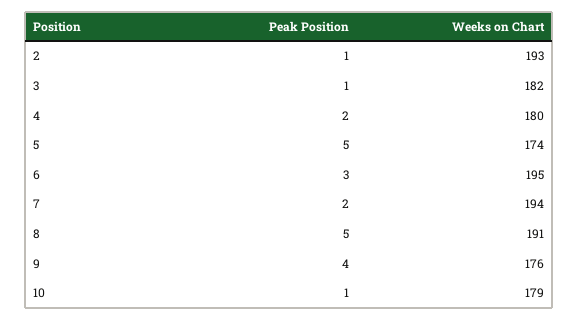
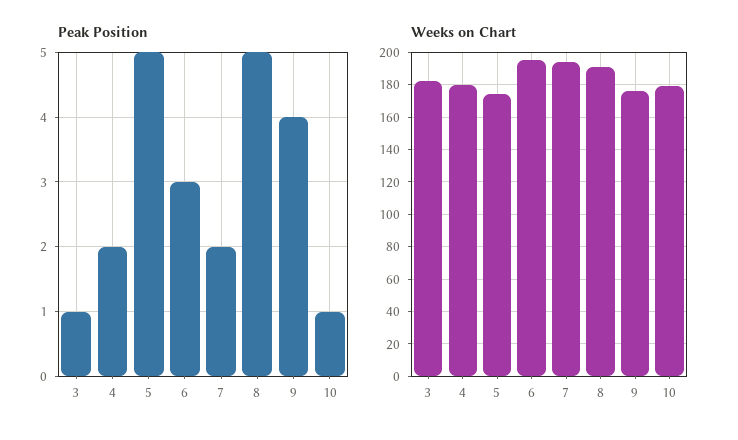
  {
    "Peak Position": {
-     "2": 1,
      "3": 1,
      "4": 2,
      "5": 5,
      "6": 3,
      "7": 2,
      "8": 5,
      "9": 4,
      "10": 1
    },
    "Weeks on Chart": {
-     "2": 193,
      "3": 182,
      "4": 180,
      "5": 174,
      "6": 195,
      "7": 194,
      "8": 191,
      "9": 176,
      "10": 179
    }
  }

